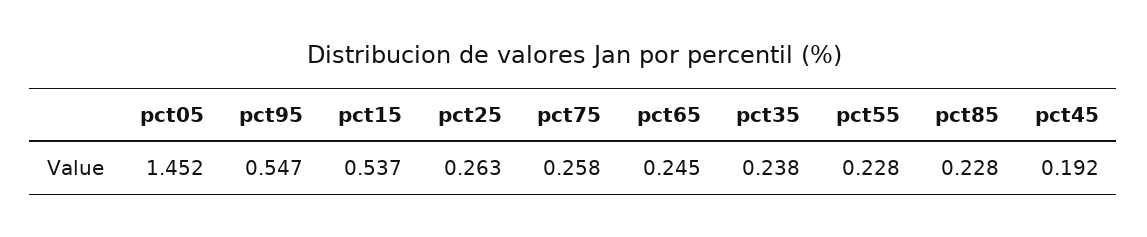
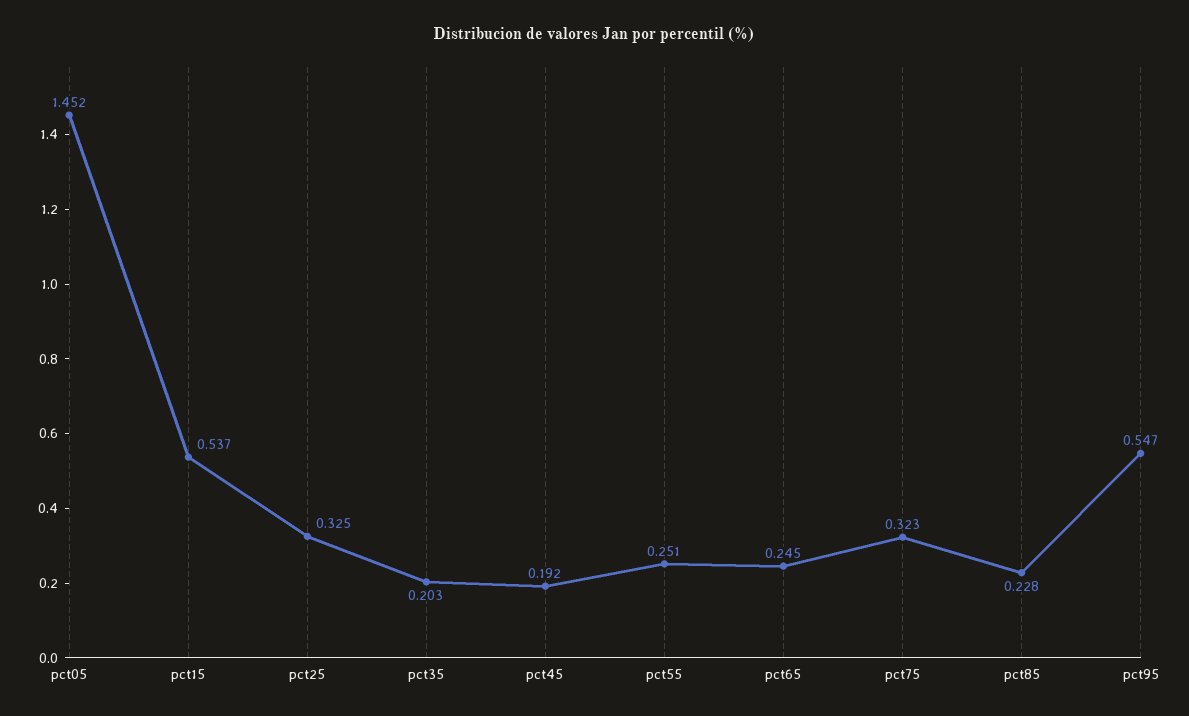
  {
    "pct05": 1.452,
    "pct95": 0.547,
    "pct15": 0.537,
-   "pct25": 0.263,
+   "pct25": 0.325,
-   "pct75": 0.258,
+   "pct75": 0.323,
    "pct65": 0.245,
-   "pct35": 0.238,
+   "pct35": 0.203,
-   "pct55": 0.228,
+   "pct55": 0.251,
    "pct85": 0.228,
    "pct45": 0.192
  }

